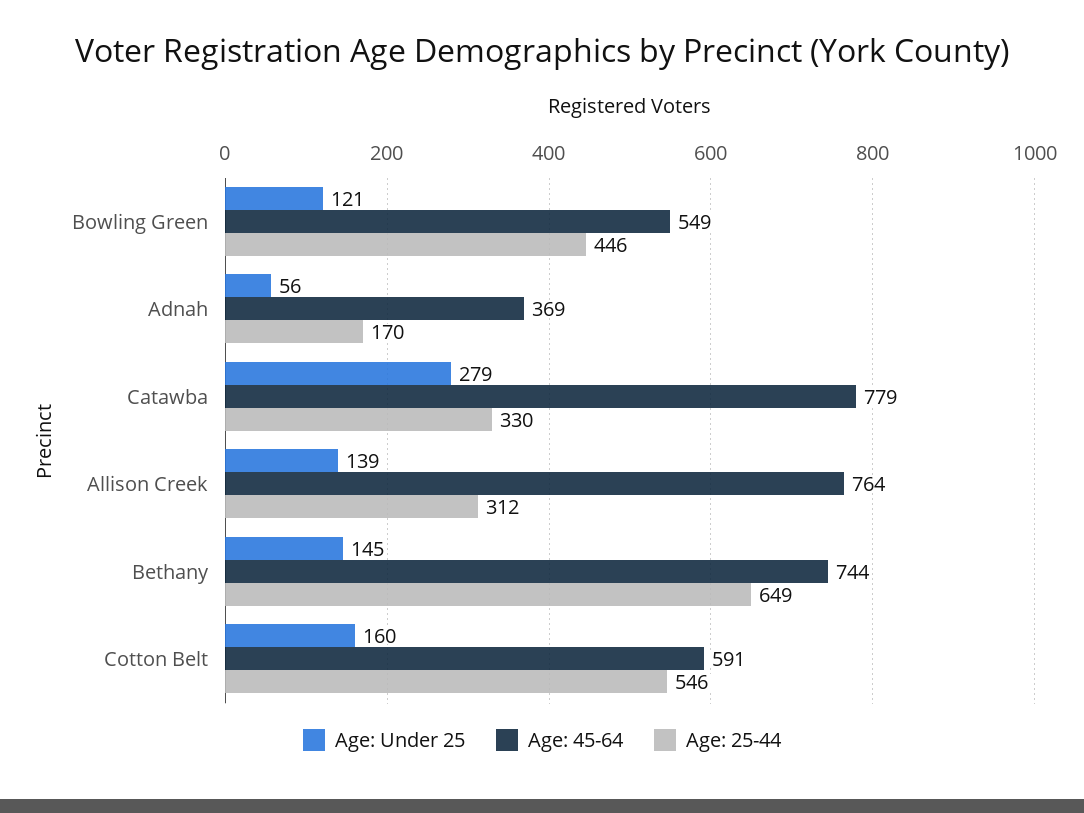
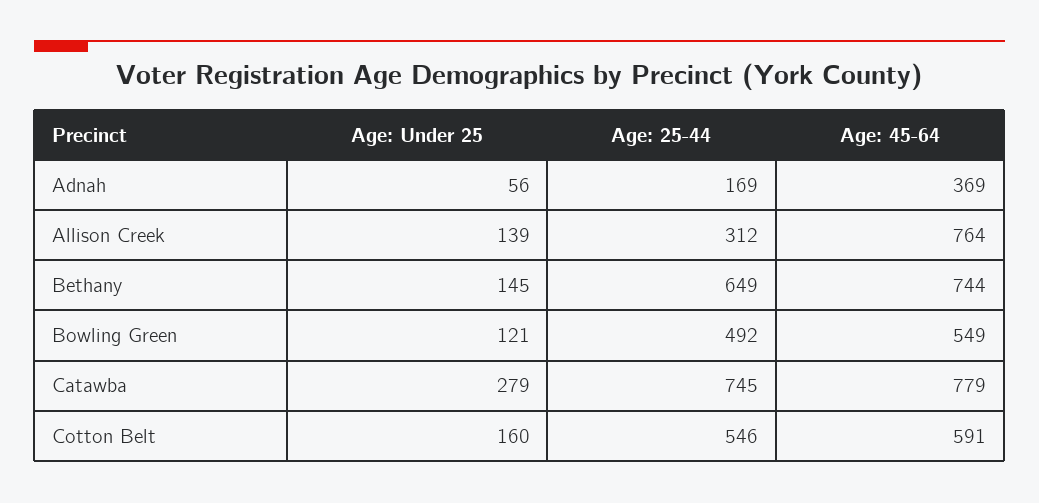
  {
    "Age: Under 25": {
      "Bowling Green": 121,
      "Adnah": 56,
      "Catawba": 279,
      "Allison Creek": 139,
      "Bethany": 145,
      "Cotton Belt": 160
    },
    "Age: 45-64": {
      "Bowling Green": 549,
      "Adnah": 369,
      "Catawba": 779,
      "Allison Creek": 764,
      "Bethany": 744,
      "Cotton Belt": 591
    },
    "Age: 25-44": {
-     "Bowling Green": 446,
+     "Bowling Green": 492,
-     "Adnah": 170,
+     "Adnah": 169,
-     "Catawba": 330,
+     "Catawba": 745,
      "Allison Creek": 312,
      "Bethany": 649,
      "Cotton Belt": 546
    }
  }

